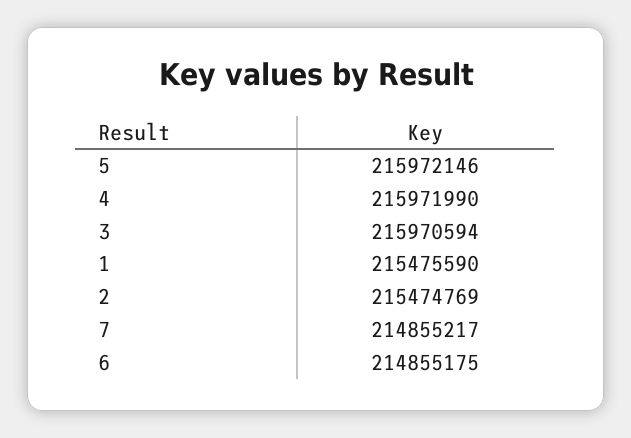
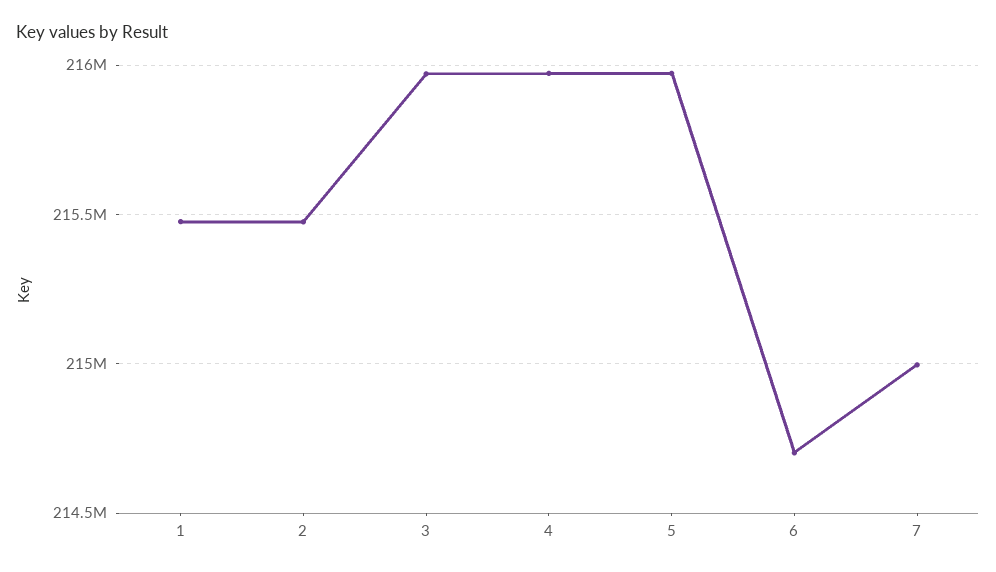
  {
    "5": 215972146,
    "4": 215971990,
    "3": 215970594,
    "1": 215475590,
    "2": 215474769,
-   "7": 214855217,
+   "7": 215000000,
-   "6": 214855175
+   "6": 214700000
  }

